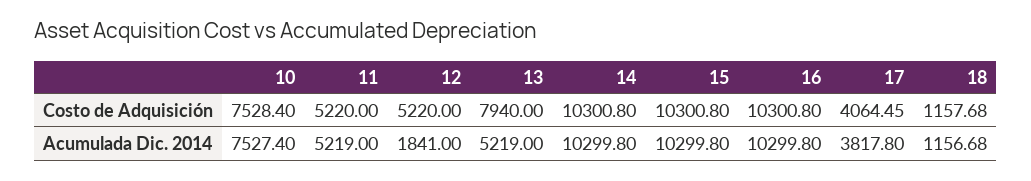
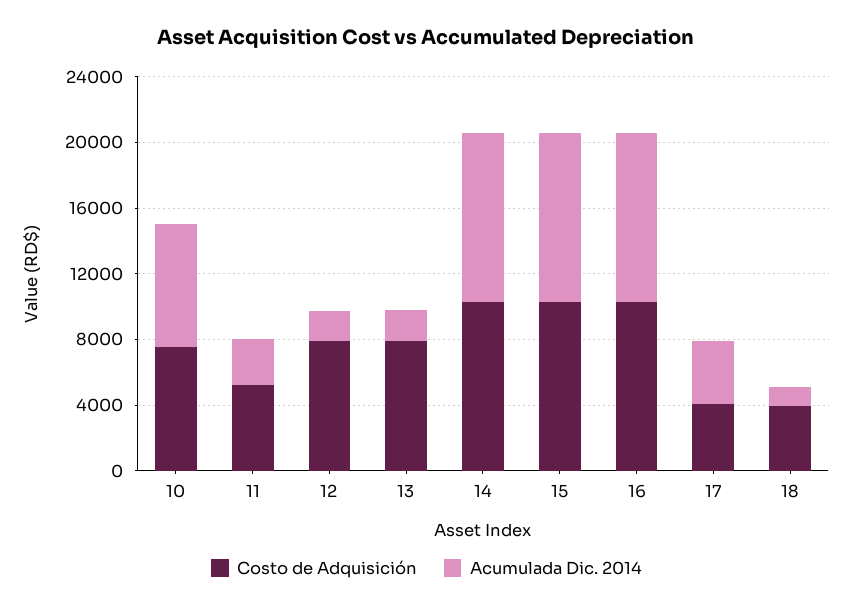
  {
    "Costo de Adquisición": {
      "10": 7528.4,
      "11": 5220,
-     "12": 5220,
+     "12": 8000,
      "13": 7940,
      "14": 10300.8,
      "15": 10300.8,
      "16": 10300.8,
      "17": 4064.45,
-     "18": 1157.68
+     "18": 4000
    },
    "Acumulada Dic. 2014": {
      "10": 7527.4,
-     "11": 5219,
+     "11": 3000,
      "12": 1841,
-     "13": 5219,
+     "13": 2000,
      "14": 10299.8,
      "15": 10299.8,
      "16": 10299.8,
      "17": 3817.8,
      "18": 1156.68
    }
  }

